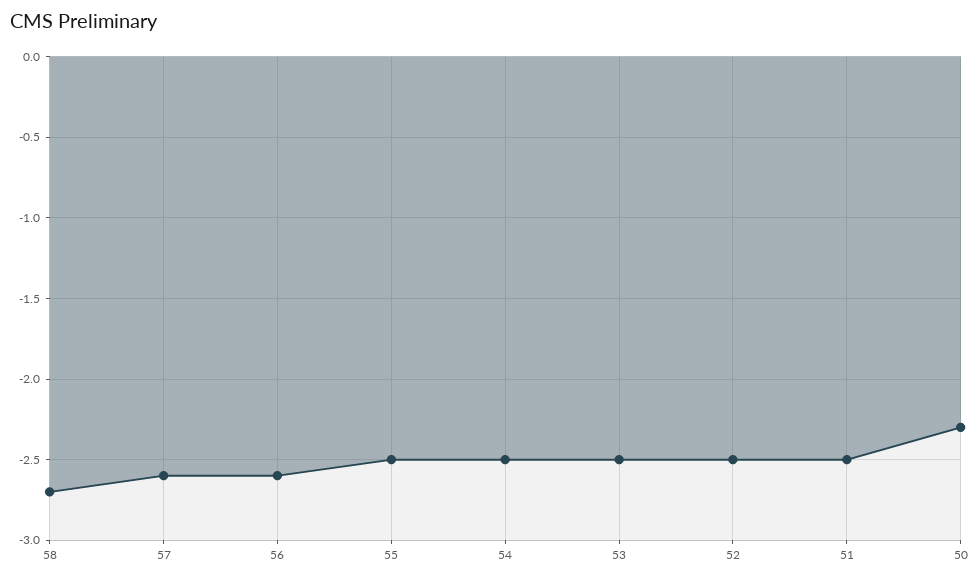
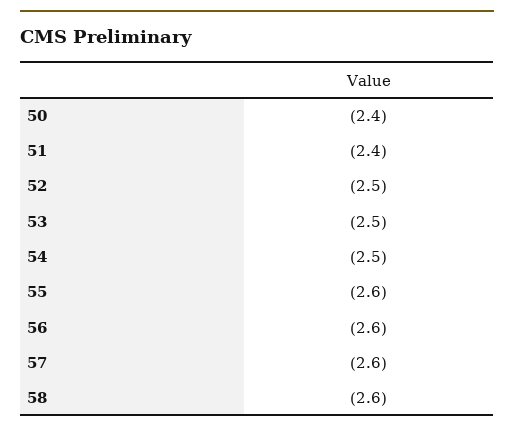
  {
-   "58": -2.7,
+   "58": -2.6,
    "57": -2.6,
    "56": -2.6,
-   "55": -2.5,
+   "55": -2.6,
    "54": -2.5,
    "53": -2.5,
    "52": -2.5,
-   "51": -2.5,
+   "51": -2.4,
-   "50": -2.3
+   "50": -2.4
  }

